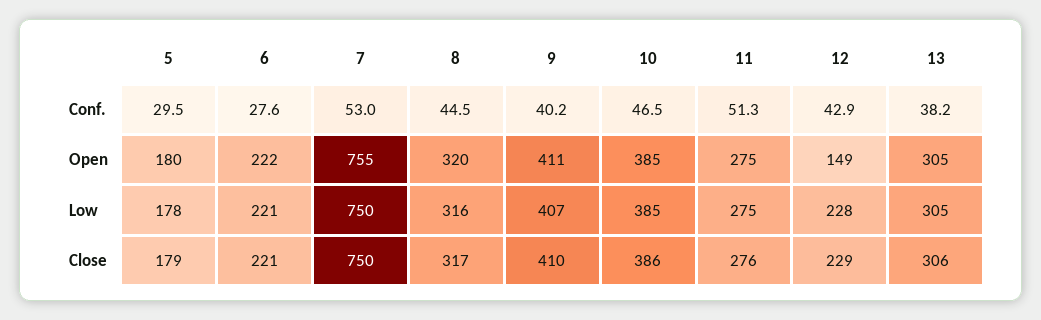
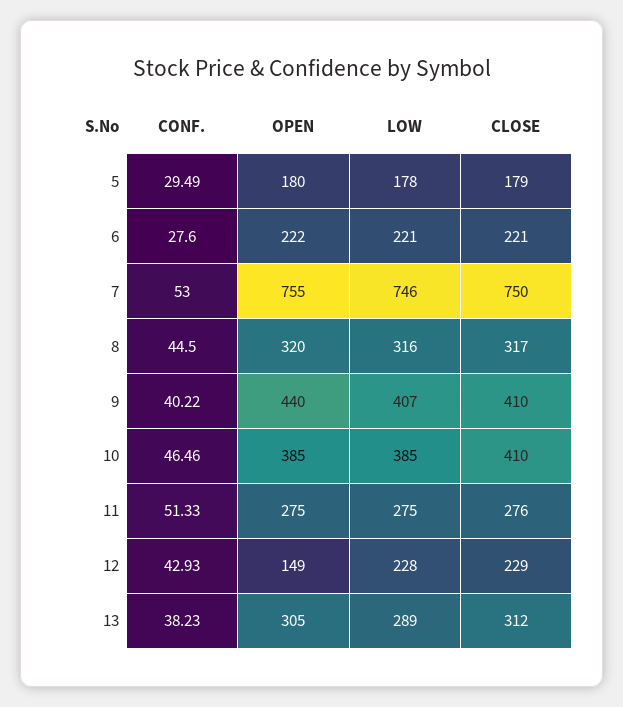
  {
    "5": {
      "Conf.": 29.49,
      "Open": 180,
      "Low": 178,
      "Close": 179
    },
    "6": {
      "Conf.": 27.6,
      "Open": 222,
      "Low": 221,
      "Close": 221
    },
    "7": {
      "Conf.": 53,
      "Open": 755,
-     "Low": 750,
+     "Low": 746,
      "Close": 750
    },
    "8": {
      "Conf.": 44.5,
      "Open": 320,
      "Low": 316,
      "Close": 317
    },
    "9": {
      "Conf.": 40.22,
-     "Open": 411,
+     "Open": 440,
      "Low": 407,
      "Close": 410
    },
    "10": {
      "Conf.": 46.46,
      "Open": 385,
      "Low": 385,
-     "Close": 386
+     "Close": 410
    },
    "11": {
      "Conf.": 51.33,
      "Open": 275,
      "Low": 275,
      "Close": 276
    },
    "12": {
      "Conf.": 42.93,
      "Open": 149,
      "Low": 228,
      "Close": 229
    },
    "13": {
      "Conf.": 38.23,
      "Open": 305,
-     "Low": 305,
+     "Low": 289,
-     "Close": 306
+     "Close": 312
    }
  }

